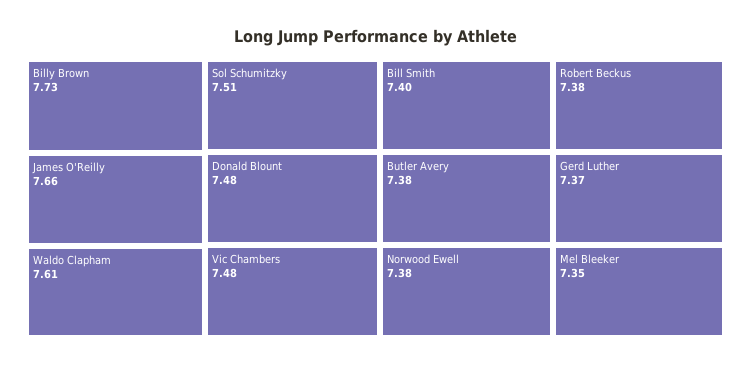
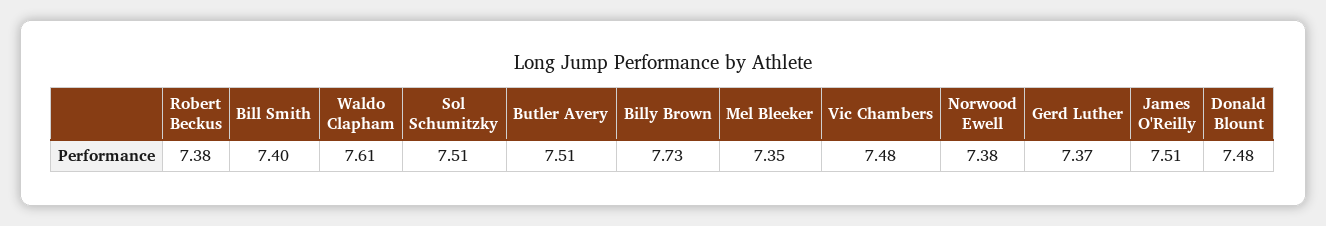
  {
    "Billy Brown": 7.73,
-   "James O'Reilly": 7.66,
+   "James O'Reilly": 7.51,
    "Waldo Clapham": 7.61,
    "Sol Schumitzky": 7.51,
    "Donald Blount": 7.48,
    "Vic Chambers": 7.48,
    "Bill Smith": 7.4,
-   "Butler Avery": 7.38,
+   "Butler Avery": 7.51,
    "Norwood Ewell": 7.38,
    "Robert Beckus": 7.38,
    "Gerd Luther": 7.37,
    "Mel Bleeker": 7.35
  }

